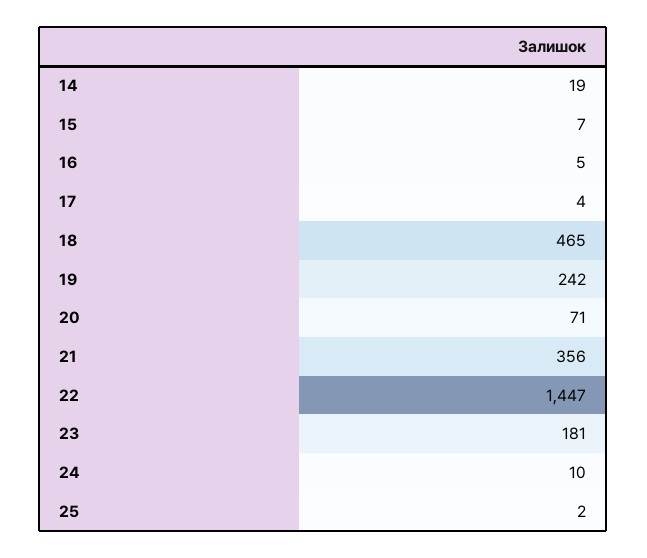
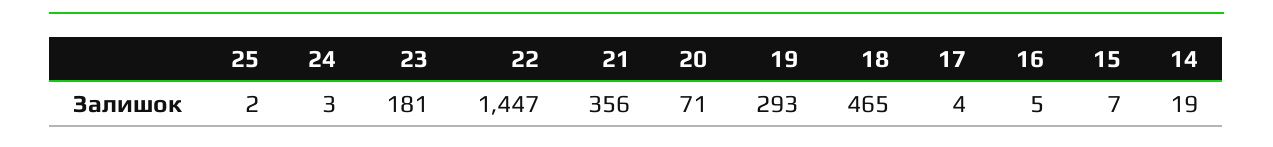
  {
    "14": 19,
    "15": 7,
    "16": 5,
    "17": 4,
    "18": 465,
-   "19": 242,
+   "19": 293,
    "20": 71,
    "21": 356,
    "22": 1447,
    "23": 181,
-   "24": 10,
+   "24": 3,
    "25": 2
  }

